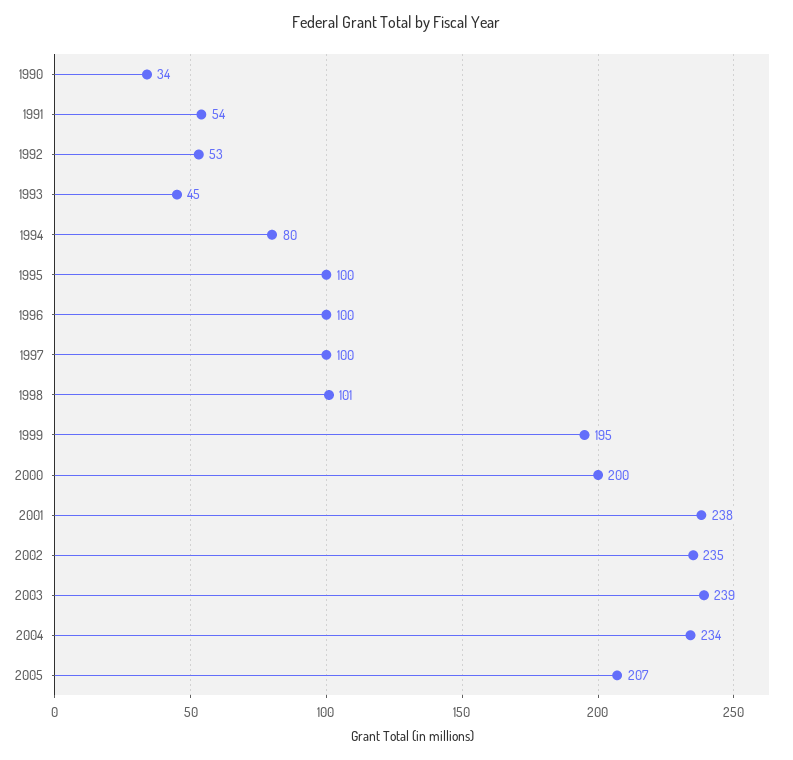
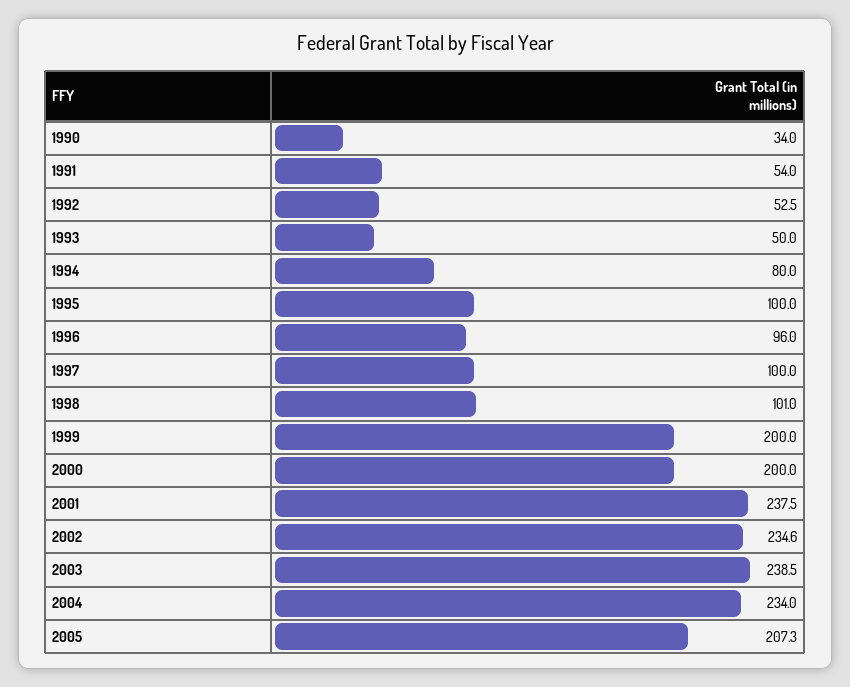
  {
    "1990": 34,
    "1991": 54,
    "1992": 52.5,
-   "1993": 45,
+   "1993": 50,
    "1994": 80,
    "1995": 100,
-   "1996": 100,
+   "1996": 96,
    "1997": 100,
    "1998": 101,
-   "1999": 195,
+   "1999": 200,
    "2000": 200,
    "2001": 237.5,
    "2002": 234.6,
    "2003": 238.5,
    "2004": 234,
    "2005": 207.3
  }

